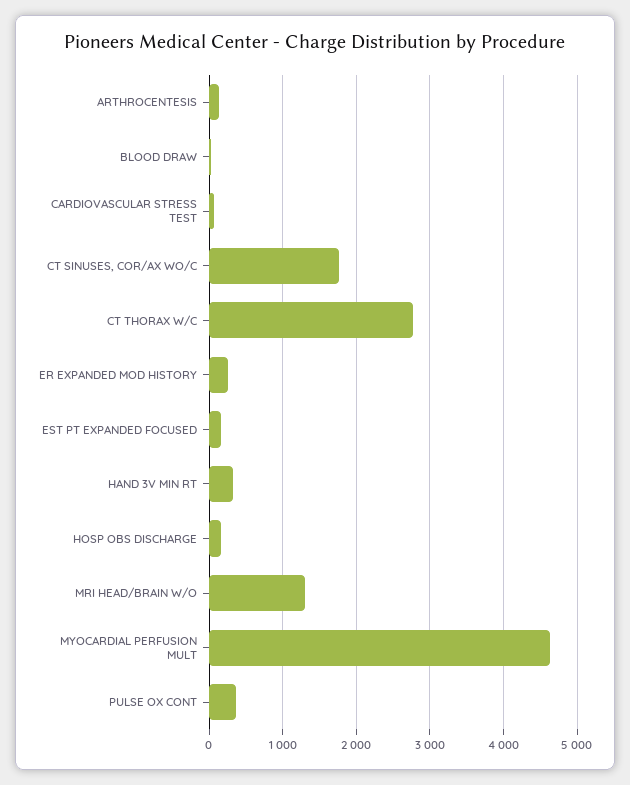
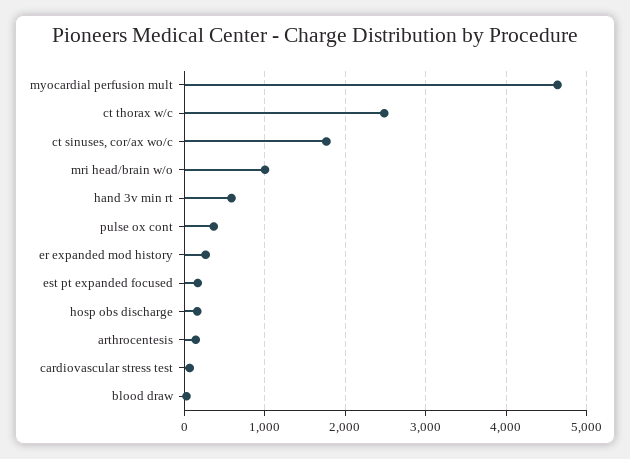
  {
    "ARTHROCENTESIS": 100,
    "BLOOD DRAW": 0,
    "CARDIOVASCULAR STRESS TEST": 100,
    "CT SINUSES, COR/AX WO/C": 1800,
-   "CT THORAX W/C": 2800,
+   "CT THORAX W/C": 2500,
    "ER EXPANDED MOD HISTORY": 300,
    "EST PT EXPANDED FOCUSED": 200,
-   "HAND 3V MIN RT": 300,
+   "HAND 3V MIN RT": 600,
    "HOSP OBS DISCHARGE": 200,
-   "MRI HEAD/BRAIN W/O": 1300,
+   "MRI HEAD/BRAIN W/O": 1000,
    "MYOCARDIAL PERFUSION MULT": 4600,
    "PULSE OX CONT": 400
  }

